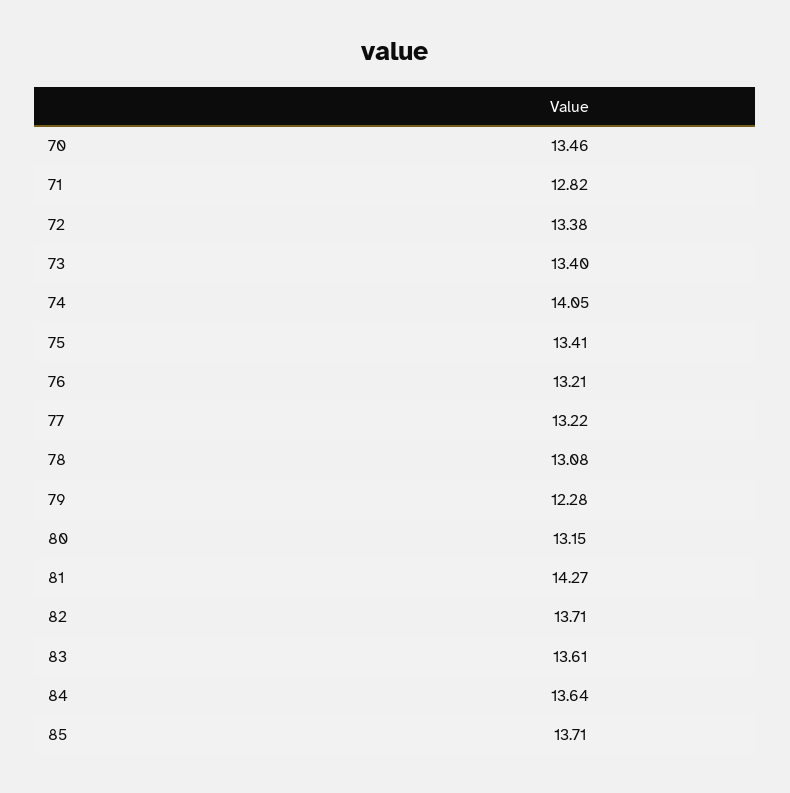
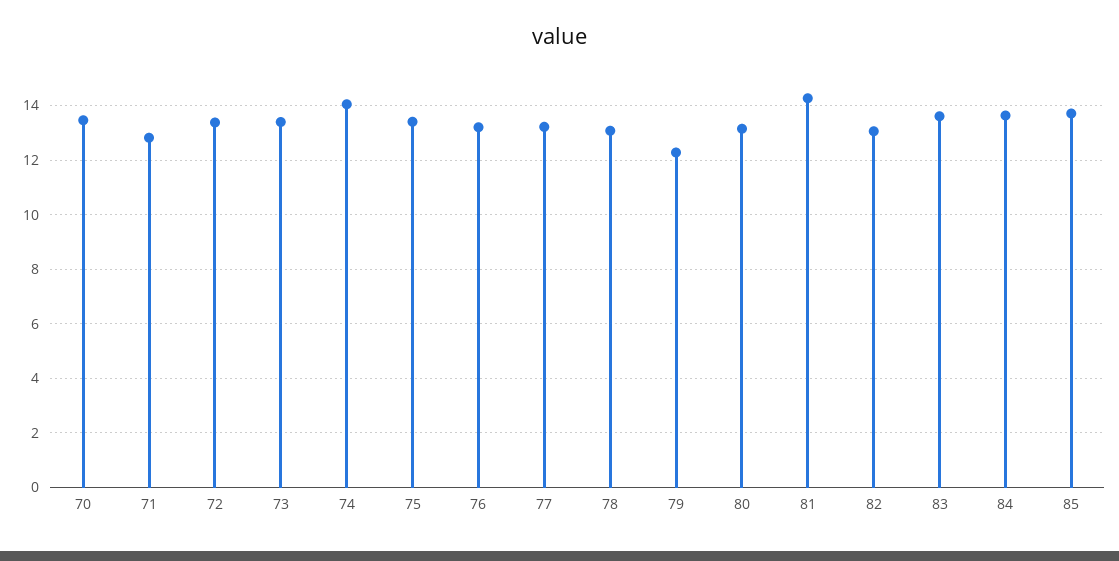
  {
    "70": 13.46,
    "71": 12.82,
    "72": 13.38,
    "73": 13.4,
    "74": 14.05,
    "75": 13.41,
    "76": 13.21,
    "77": 13.22,
    "78": 13.08,
    "79": 12.28,
    "80": 13.15,
    "81": 14.27,
-   "82": 13.71,
+   "82": 13,
    "83": 13.61,
    "84": 13.64,
    "85": 13.71
  }

